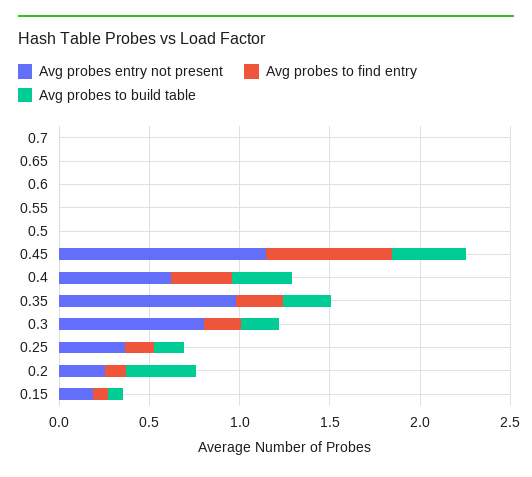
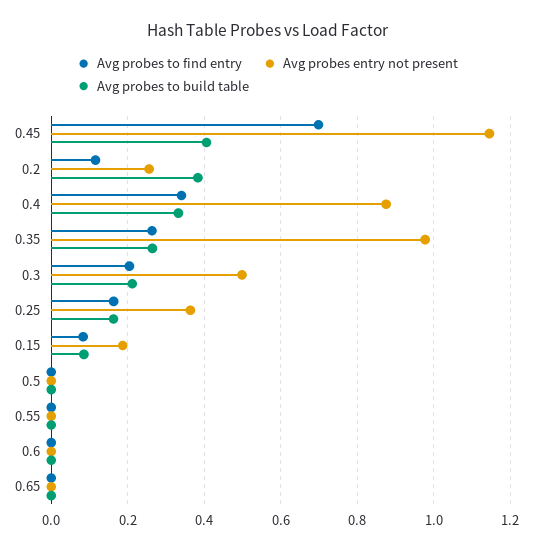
  {
    "Avg probes entry not present": {
-     "0.7": 0,
      "0.65": 0,
      "0.6": 0,
      "0.55": 0,
      "0.5": 0,
      "0.45": 1.14,
-     "0.4": 0.6,
+     "0.4": 0.88,
      "0.35": 0.98,
-     "0.3": 0.8,
+     "0.3": 0.5,
      "0.25": 0.36,
      "0.2": 0.26,
      "0.15": 0.18
    },
    "Avg probes to find entry": {
-     "0.7": 0,
      "0.65": 0,
      "0.6": 0,
      "0.55": 0,
      "0.5": 0,
      "0.45": 0.7,
      "0.4": 0.34,
      "0.35": 0.26,
      "0.3": 0.2,
      "0.25": 0.16,
      "0.2": 0.12,
      "0.15": 0.08
    },
    "Avg probes to build table": {
-     "0.7": 0,
      "0.65": 0,
      "0.6": 0,
      "0.55": 0,
      "0.5": 0,
      "0.45": 0.4,
      "0.4": 0.34,
      "0.35": 0.26,
      "0.3": 0.22,
      "0.25": 0.16,
      "0.2": 0.38,
      "0.15": 0.08
    }
  }

